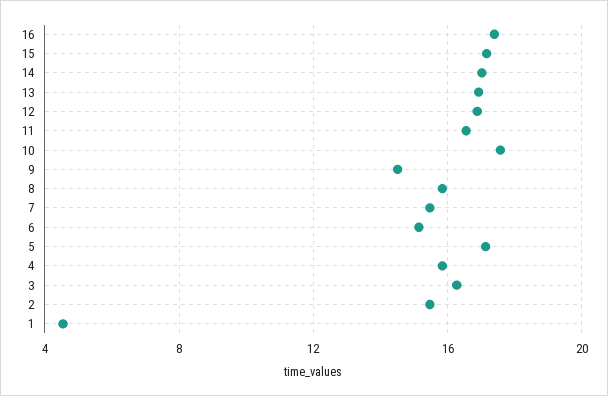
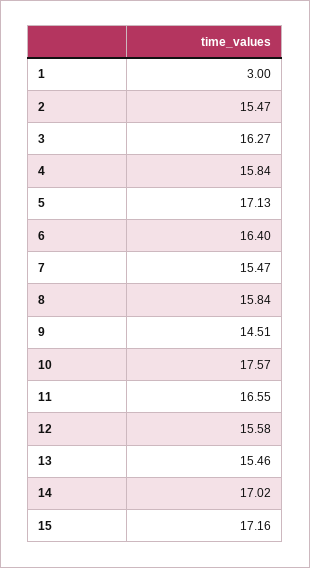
  {
-   "16": 17.5,
    "15": 17.16,
    "14": 17.02,
-   "13": 17,
+   "13": 15.46,
-   "12": 17,
+   "12": 15.58,
    "11": 16.55,
    "10": 17.57,
    "9": 14.51,
    "8": 15.84,
    "7": 15.47,
-   "6": 15,
+   "6": 16.4,
    "5": 17.13,
    "4": 15.84,
    "3": 16.27,
    "2": 15.47,
-   "1": 4.5
+   "1": 3
  }

